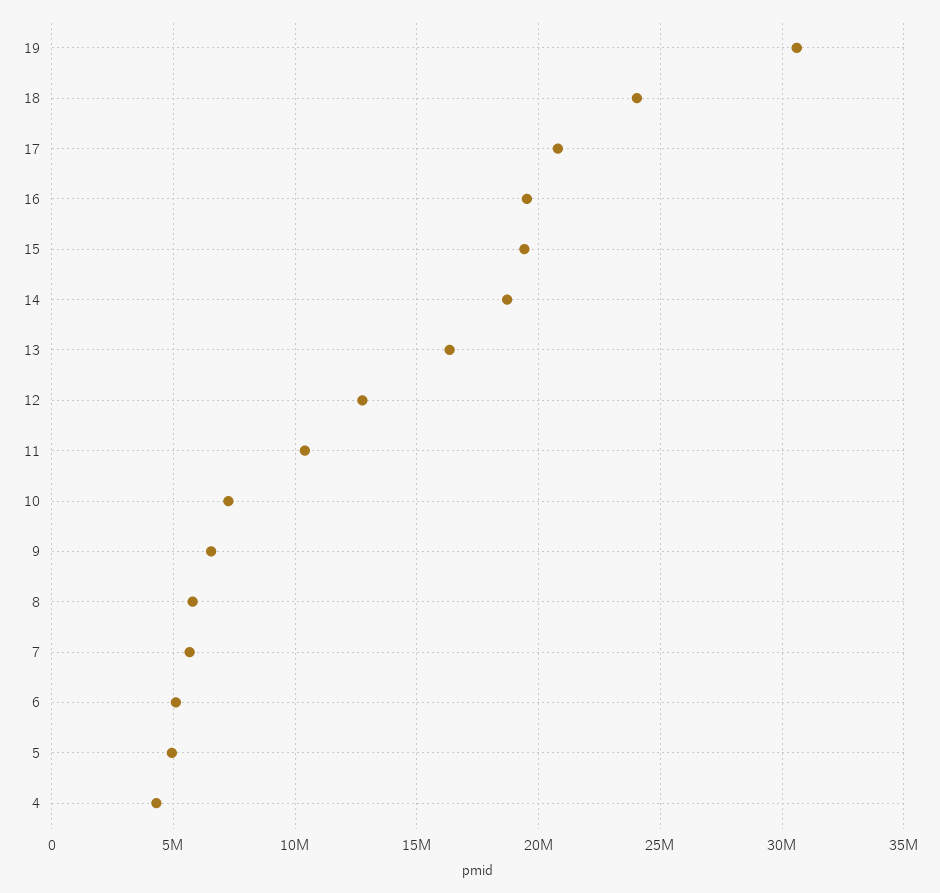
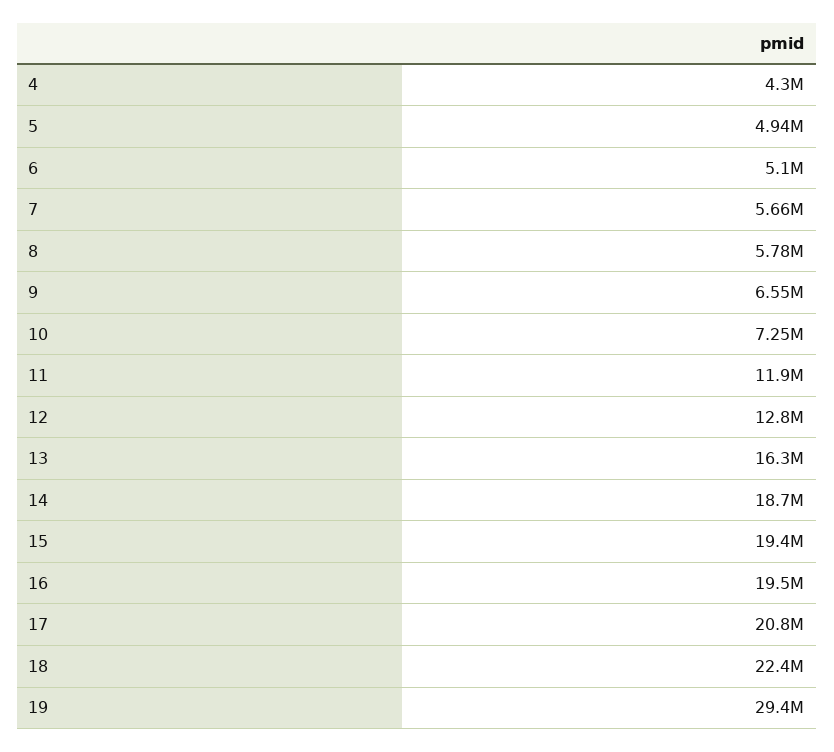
  {
-   "19": 30500000,
+   "19": 29400000,
-   "18": 24000000,
+   "18": 22400000,
    "17": 20800000,
    "16": 19500000,
    "15": 19400000,
    "14": 18700000,
    "13": 16300000,
    "12": 12800000,
-   "11": 10500000,
+   "11": 11900000,
    "10": 7250000,
    "9": 6550000,
    "8": 5780000,
    "7": 5660000,
    "6": 5100000,
    "5": 4940000,
    "4": 4300000
  }

